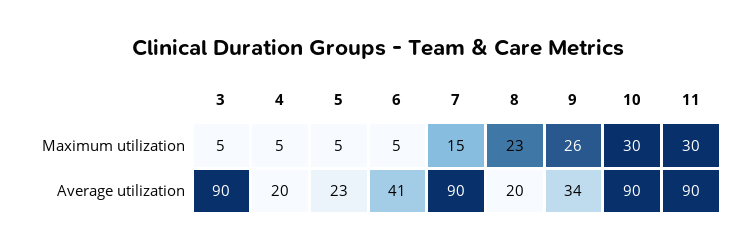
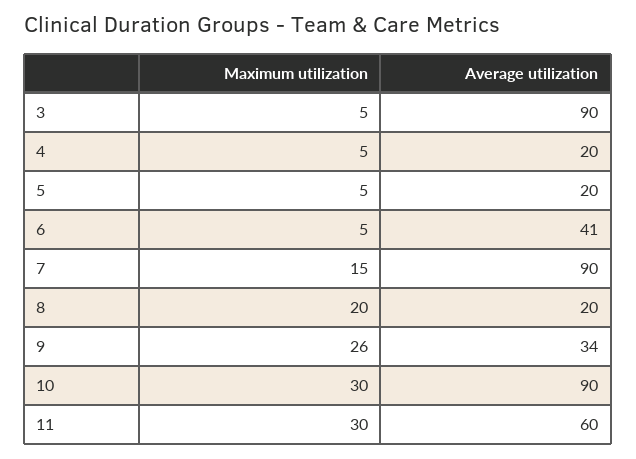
  {
    "3": {
      "Maximum utilization": 5,
      "Average utilization": 90
    },
    "4": {
      "Maximum utilization": 5,
      "Average utilization": 20
    },
    "5": {
      "Maximum utilization": 5,
-     "Average utilization": 23
+     "Average utilization": 20
    },
    "6": {
      "Maximum utilization": 5,
      "Average utilization": 41
    },
    "7": {
      "Maximum utilization": 15,
      "Average utilization": 90
    },
    "8": {
-     "Maximum utilization": 23,
+     "Maximum utilization": 20,
      "Average utilization": 20
    },
    "9": {
      "Maximum utilization": 26,
      "Average utilization": 34
    },
    "10": {
      "Maximum utilization": 30,
      "Average utilization": 90
    },
    "11": {
      "Maximum utilization": 30,
-     "Average utilization": 90
+     "Average utilization": 60
    }
  }

